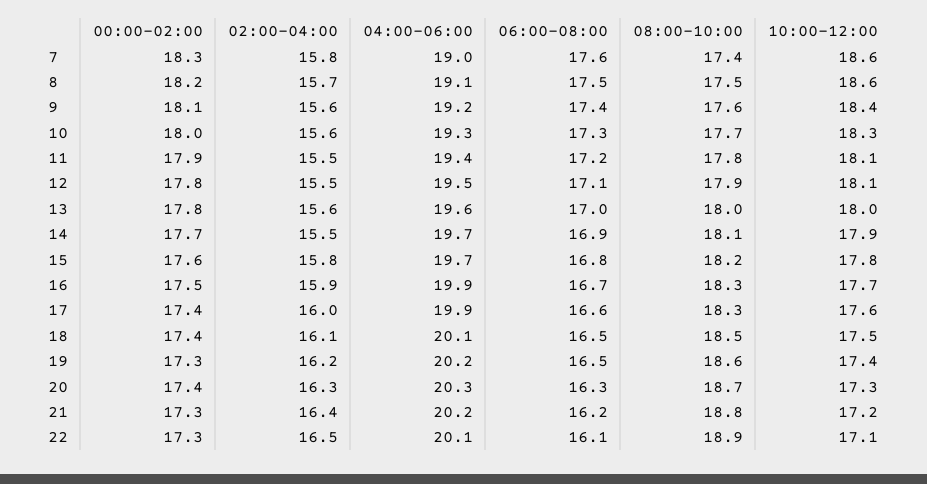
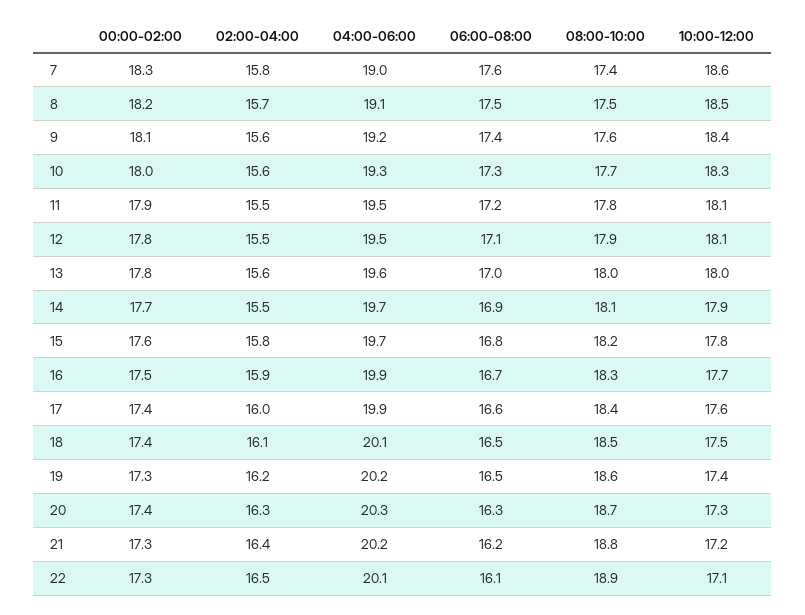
  {
    "00:00-02:00": {
      "7": 18.3,
      "8": 18.2,
      "9": 18.1,
      "10": 18,
      "11": 17.9,
      "12": 17.8,
      "13": 17.8,
      "14": 17.7,
      "15": 17.6,
      "16": 17.5,
      "17": 17.4,
      "18": 17.4,
      "19": 17.3,
      "20": 17.4,
      "21": 17.3,
      "22": 17.3
    },
    "02:00-04:00": {
      "7": 15.8,
      "8": 15.7,
      "9": 15.6,
      "10": 15.6,
      "11": 15.5,
      "12": 15.5,
      "13": 15.6,
      "14": 15.5,
      "15": 15.8,
      "16": 15.9,
      "17": 16,
      "18": 16.1,
      "19": 16.2,
      "20": 16.3,
      "21": 16.4,
      "22": 16.5
    },
    "04:00-06:00": {
      "7": 19,
      "8": 19.1,
      "9": 19.2,
      "10": 19.3,
-     "11": 19.4,
+     "11": 19.5,
      "12": 19.5,
      "13": 19.6,
      "14": 19.7,
      "15": 19.7,
      "16": 19.9,
      "17": 19.9,
      "18": 20.1,
      "19": 20.2,
      "20": 20.3,
      "21": 20.2,
      "22": 20.1
    },
    "06:00-08:00": {
      "7": 17.6,
      "8": 17.5,
      "9": 17.4,
      "10": 17.3,
      "11": 17.2,
      "12": 17.1,
      "13": 17,
      "14": 16.9,
      "15": 16.8,
      "16": 16.7,
      "17": 16.6,
      "18": 16.5,
      "19": 16.5,
      "20": 16.3,
      "21": 16.2,
      "22": 16.1
    },
    "08:00-10:00": {
      "7": 17.4,
      "8": 17.5,
      "9": 17.6,
      "10": 17.7,
      "11": 17.8,
      "12": 17.9,
      "13": 18,
      "14": 18.1,
      "15": 18.2,
      "16": 18.3,
-     "17": 18.3,
+     "17": 18.4,
      "18": 18.5,
      "19": 18.6,
      "20": 18.7,
      "21": 18.8,
      "22": 18.9
    },
    "10:00-12:00": {
      "7": 18.6,
-     "8": 18.6,
+     "8": 18.5,
      "9": 18.4,
      "10": 18.3,
      "11": 18.1,
      "12": 18.1,
      "13": 18,
      "14": 17.9,
      "15": 17.8,
      "16": 17.7,
      "17": 17.6,
      "18": 17.5,
      "19": 17.4,
      "20": 17.3,
      "21": 17.2,
      "22": 17.1
    }
  }

